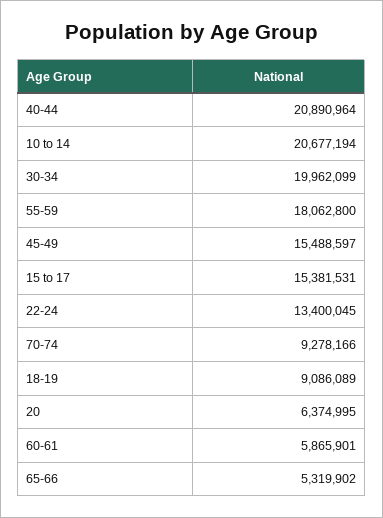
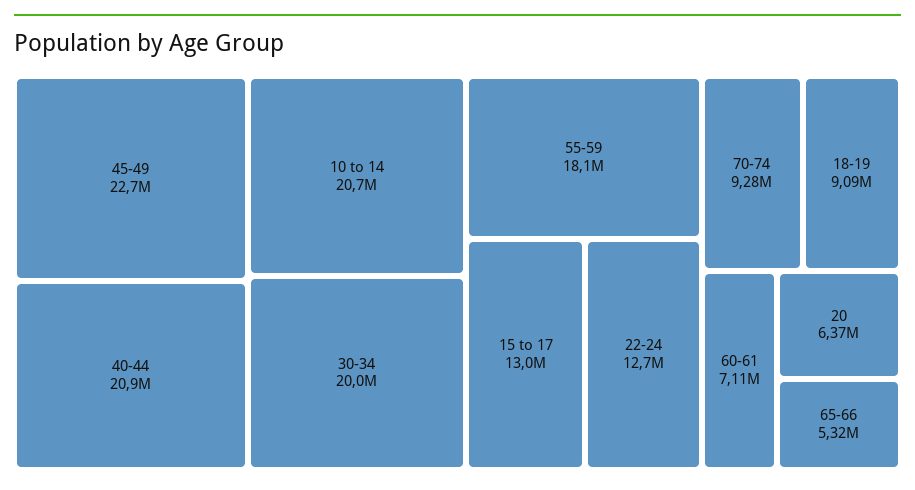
  {
    "40-44": 20890964,
    "10 to 14": 20677194,
    "30-34": 19962099,
    "55-59": 18062800,
-   "45-49": 15488597,
+   "45-49": 22700000,
-   "15 to 17": 15381531,
+   "15 to 17": 13000000,
-   "22-24": 13400045,
+   "22-24": 12700000,
    "70-74": 9278166,
    "18-19": 9086089,
    "20": 6374995,
-   "60-61": 5865901,
+   "60-61": 7110000,
    "65-66": 5319902
  }

